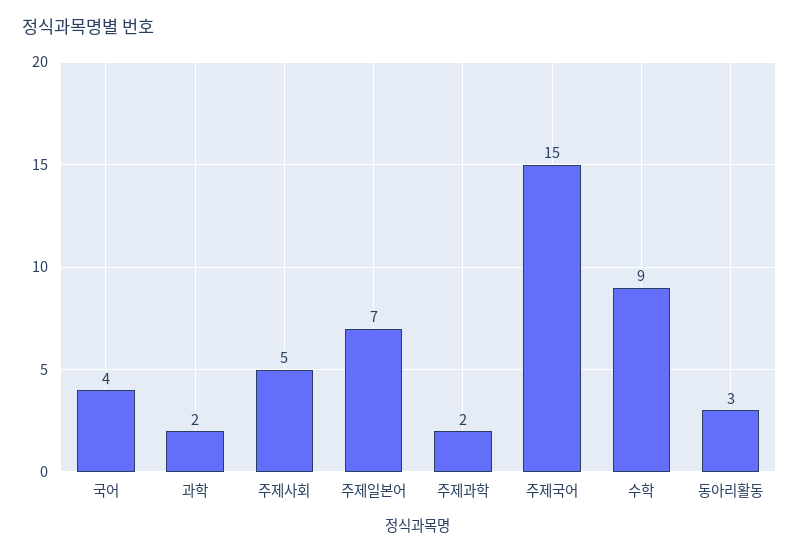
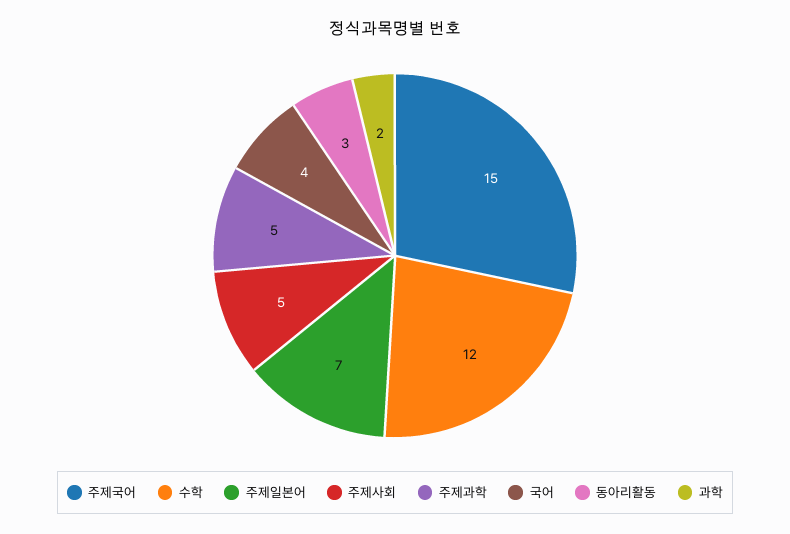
  {
    "국어": 4,
    "과학": 2,
    "주제사회": 5,
    "주제일본어": 7,
-   "주제과학": 2,
+   "주제과학": 5,
    "주제국어": 15,
-   "수학": 9,
+   "수학": 12,
    "동아리활동": 3
  }

